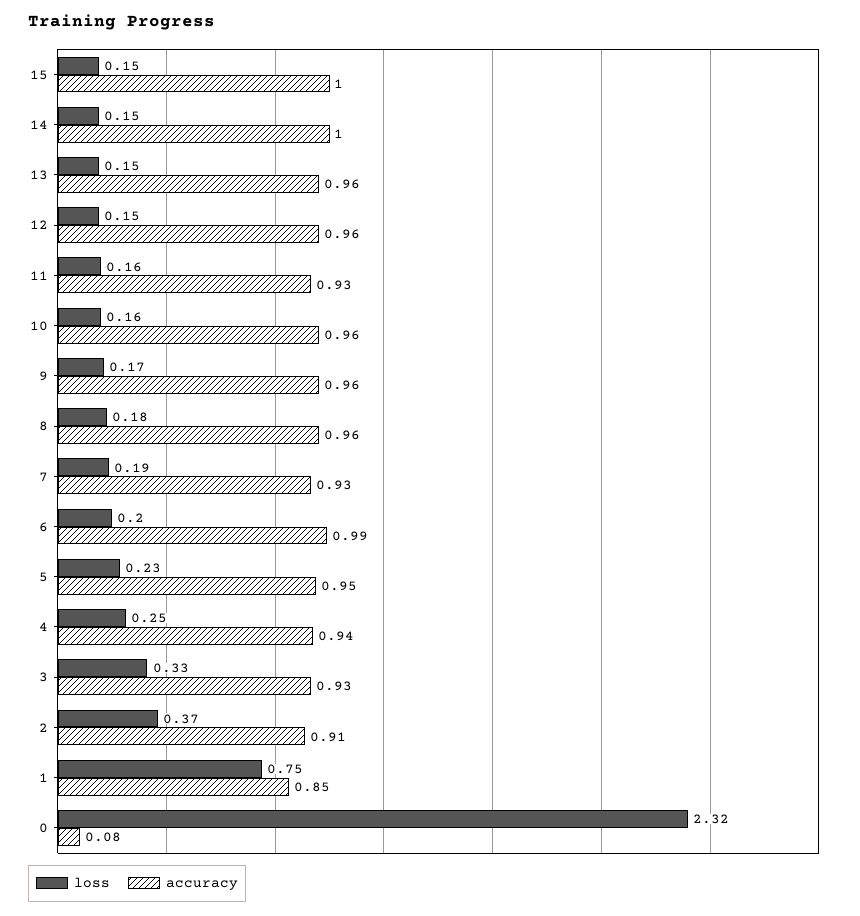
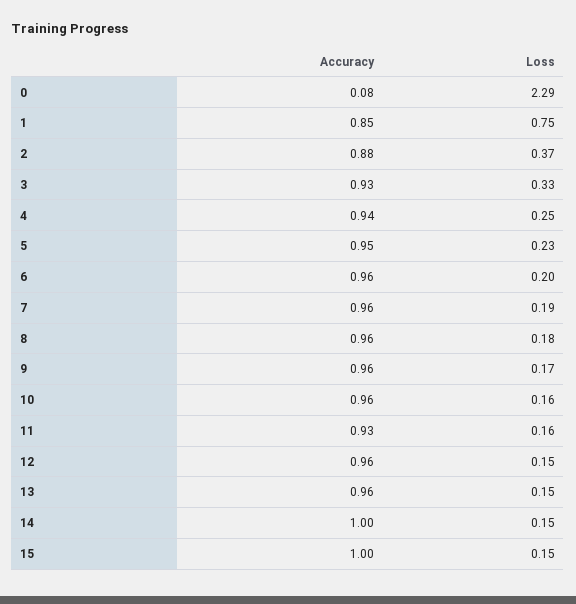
  {
    "loss": {
      "15": 0.15,
      "14": 0.15,
      "13": 0.15,
      "12": 0.15,
      "11": 0.16,
      "10": 0.16,
      "9": 0.17,
      "8": 0.18,
      "7": 0.19,
      "6": 0.2,
      "5": 0.23,
      "4": 0.25,
      "3": 0.33,
      "2": 0.37,
      "1": 0.75,
-     "0": 2.32
+     "0": 2.29
    },
    "accuracy": {
      "15": 1,
      "14": 1,
      "13": 0.96,
      "12": 0.96,
      "11": 0.93,
      "10": 0.96,
      "9": 0.96,
      "8": 0.96,
-     "7": 0.93,
+     "7": 0.96,
-     "6": 0.99,
+     "6": 0.96,
      "5": 0.95,
      "4": 0.94,
      "3": 0.93,
-     "2": 0.91,
+     "2": 0.88,
      "1": 0.85,
      "0": 0.08
    }
  }

